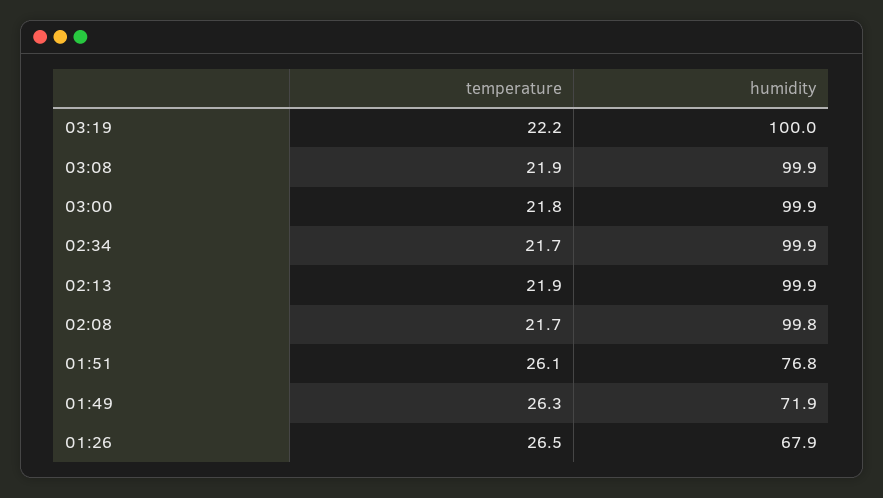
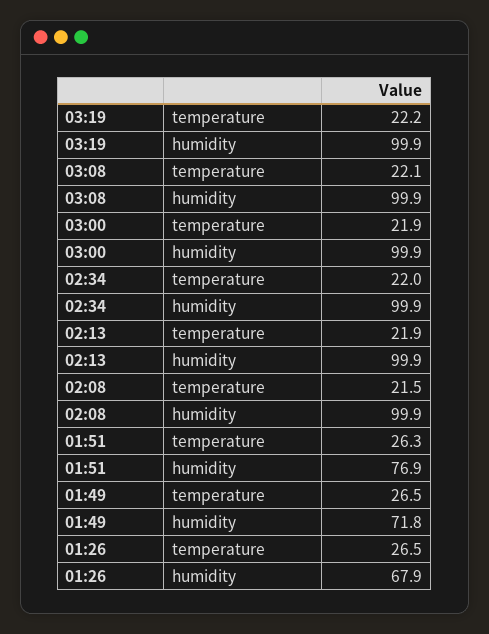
  {
    "temperature": {
      "03:19": 22.2,
-     "03:08": 21.9,
+     "03:08": 22.1,
-     "03:00": 21.8,
+     "03:00": 21.9,
-     "02:34": 21.7,
+     "02:34": 22,
      "02:13": 21.9,
-     "02:08": 21.7,
+     "02:08": 21.5,
-     "01:51": 26.1,
+     "01:51": 26.3,
-     "01:49": 26.3,
+     "01:49": 26.5,
      "01:26": 26.5
    },
    "humidity": {
-     "03:19": 100,
+     "03:19": 99.9,
      "03:08": 99.9,
      "03:00": 99.9,
      "02:34": 99.9,
      "02:13": 99.9,
-     "02:08": 99.8,
+     "02:08": 99.9,
-     "01:51": 76.8,
+     "01:51": 76.9,
-     "01:49": 71.9,
+     "01:49": 71.8,
      "01:26": 67.9
    }
  }

